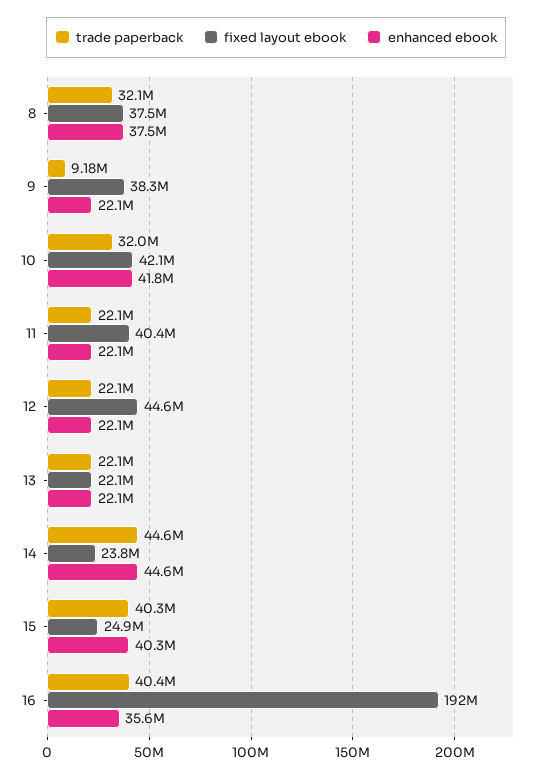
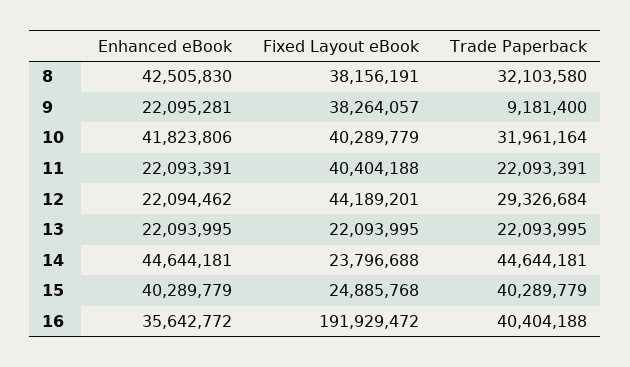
  {
    "trade paperback": {
      "8": 32103580,
      "9": 9181400,
      "10": 31961164,
      "11": 22093391,
-     "12": 22100000,
+     "12": 29326684,
      "13": 22093995,
      "14": 44644181,
      "15": 40289779,
      "16": 40404188
    },
    "fixed layout ebook": {
-     "8": 37500000,
+     "8": 38156191,
      "9": 38264057,
-     "10": 42100000,
+     "10": 40289779,
      "11": 40404188,
-     "12": 44600000,
+     "12": 44189201,
      "13": 22093995,
      "14": 23796688,
      "15": 24885768,
      "16": 191929472
    },
    "enhanced ebook": {
-     "8": 37500000,
+     "8": 42505830,
      "9": 22095281,
      "10": 41823806,
      "11": 22093391,
      "12": 22094462,
      "13": 22093995,
      "14": 44644181,
      "15": 40289779,
      "16": 35642772
    }
  }

